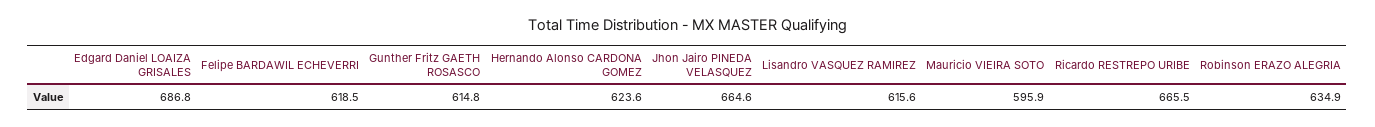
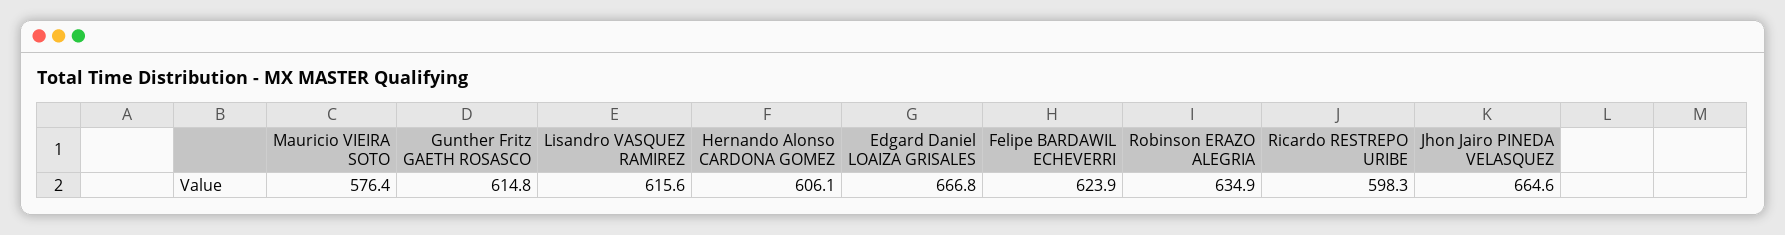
  {
-   "Edgard Daniel LOAIZA GRISALES": 686.8,
+   "Edgard Daniel LOAIZA GRISALES": 666.8,
-   "Felipe BARDAWIL ECHEVERRI": 618.5,
+   "Felipe BARDAWIL ECHEVERRI": 623.9,
    "Gunther Fritz GAETH ROSASCO": 614.8,
-   "Hernando Alonso CARDONA GOMEZ": 623.6,
+   "Hernando Alonso CARDONA GOMEZ": 606.1,
    "Jhon Jairo PINEDA VELASQUEZ": 664.6,
    "Lisandro VASQUEZ RAMIREZ": 615.6,
-   "Mauricio VIEIRA SOTO": 595.9,
+   "Mauricio VIEIRA SOTO": 576.4,
-   "Ricardo RESTREPO URIBE": 665.5,
+   "Ricardo RESTREPO URIBE": 598.3,
    "Robinson ERAZO ALEGRIA": 634.9
  }

